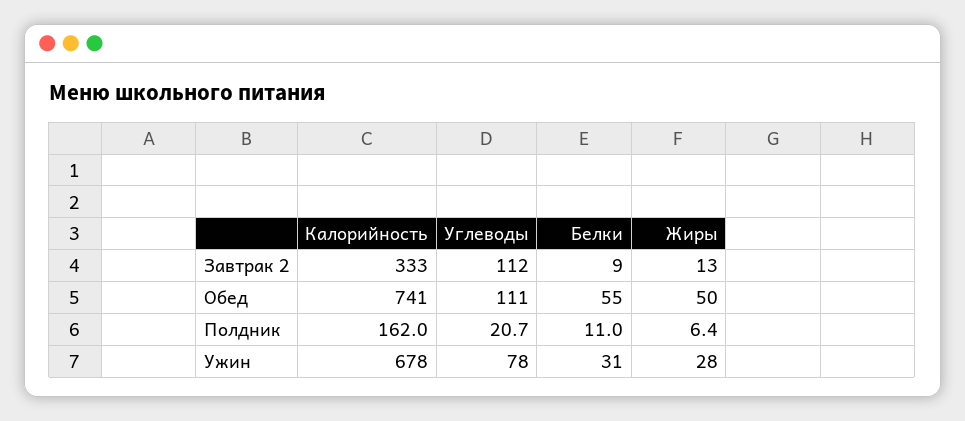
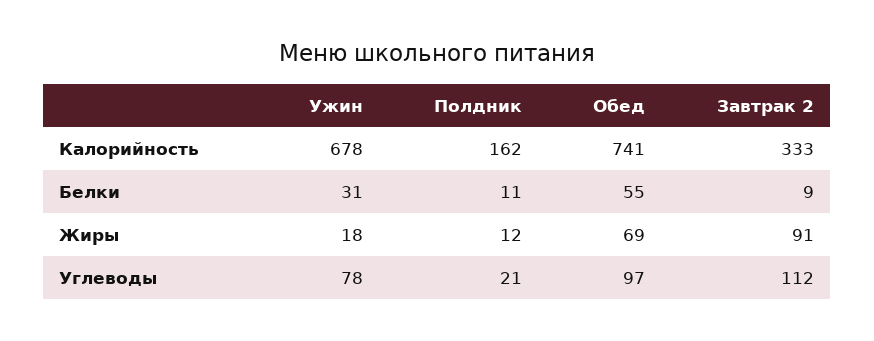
  {
    "Калорийность": {
      "Завтрак 2": 333,
      "Обед": 741,
      "Полдник": 162,
      "Ужин": 678
    },
    "Углеводы": {
      "Завтрак 2": 112,
-     "Обед": 111,
+     "Обед": 97,
      "Полдник": 20.7,
      "Ужин": 78
    },
    "Белки": {
      "Завтрак 2": 9,
      "Обед": 55,
      "Полдник": 11,
      "Ужин": 31
    },
    "Жиры": {
-     "Завтрак 2": 13,
+     "Завтрак 2": 91,
-     "Обед": 50,
+     "Обед": 69,
-     "Полдник": 6.4,
+     "Полдник": 12,
-     "Ужин": 28
+     "Ужин": 18
    }
  }

